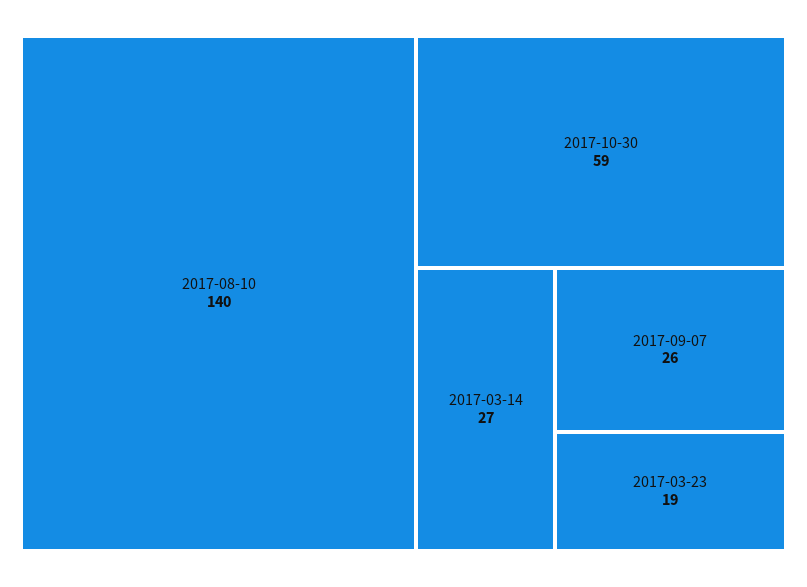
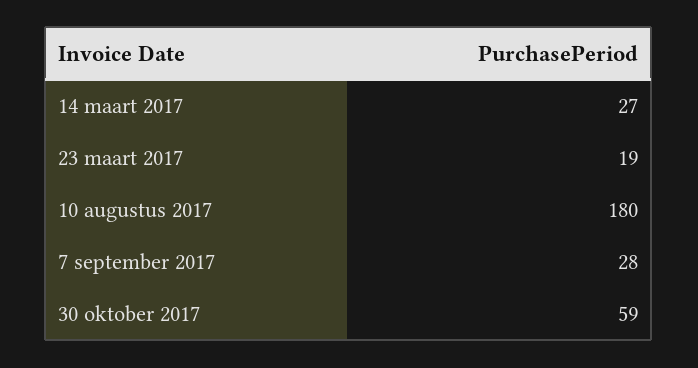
  {
-   "2017-08-10": 140,
+   "2017-08-10": 180,
    "2017-10-30": 59,
    "2017-03-14": 27,
-   "2017-09-07": 26,
+   "2017-09-07": 28,
    "2017-03-23": 19
  }

